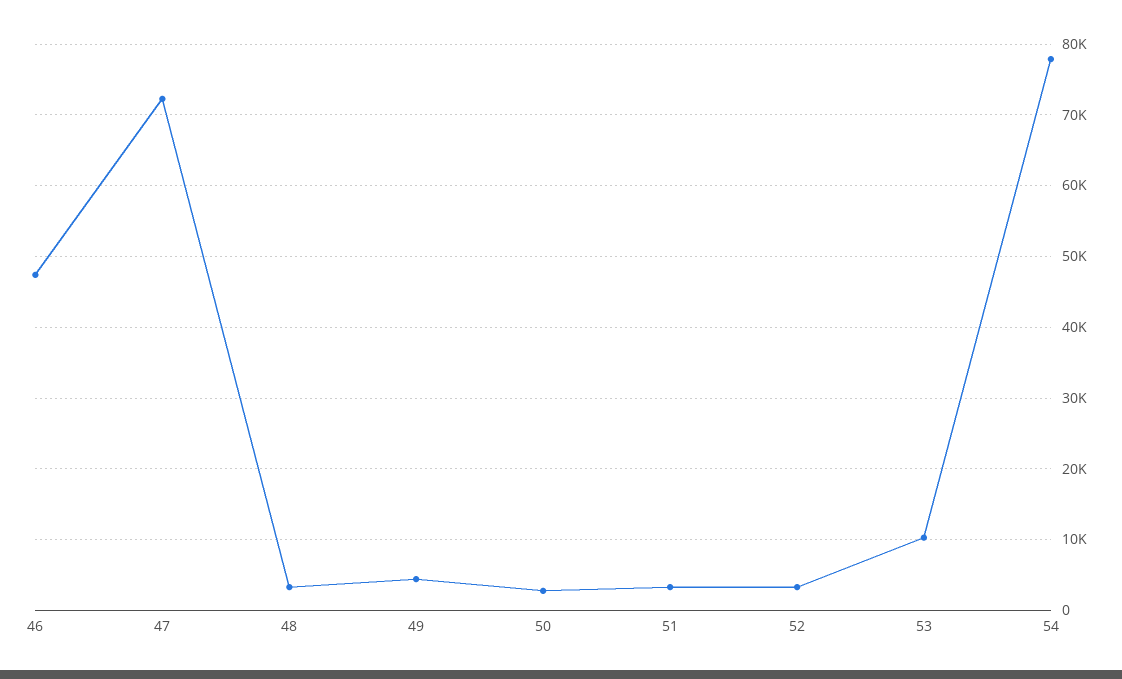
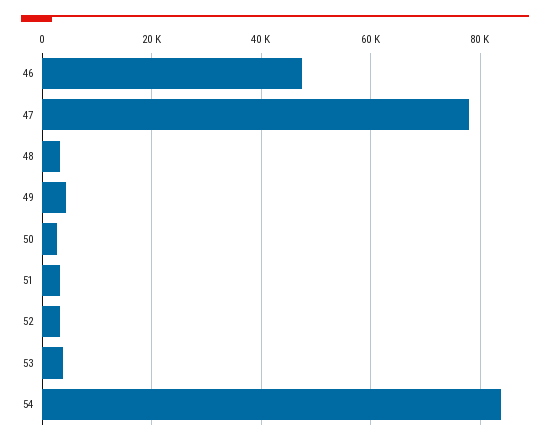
  {
    "46": 47000,
-   "47": 72000,
+   "47": 78000,
    "48": 3000,
    "49": 4000,
    "50": 3000,
    "51": 3000,
    "52": 3000,
-   "53": 10000,
+   "53": 4000,
-   "54": 78000
+   "54": 84000
  }

